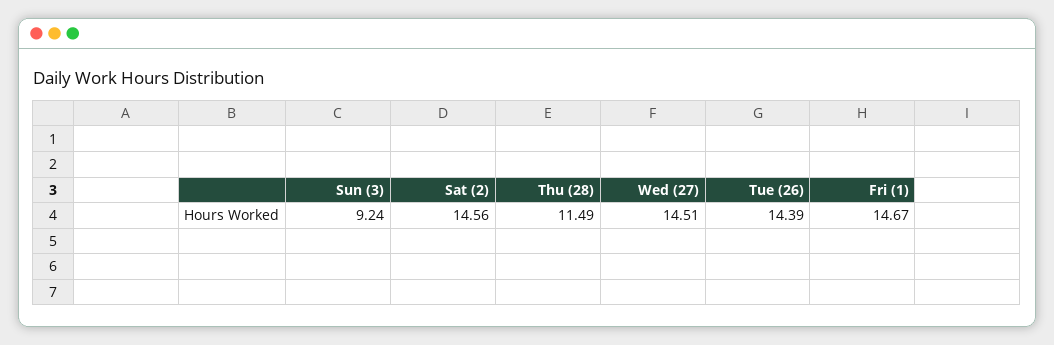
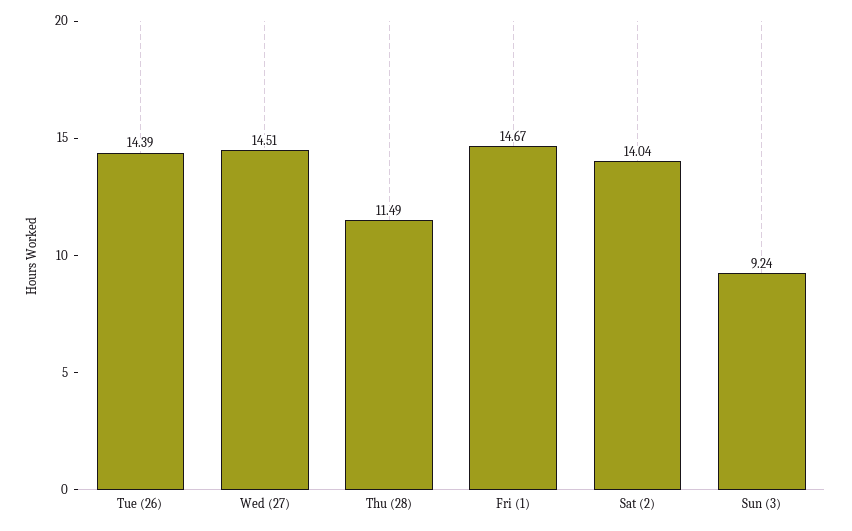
  {
    "Sun (3)": 9.24,
-   "Sat (2)": 14.56,
+   "Sat (2)": 14.04,
    "Thu (28)": 11.49,
    "Wed (27)": 14.51,
    "Tue (26)": 14.39,
    "Fri (1)": 14.67
  }

